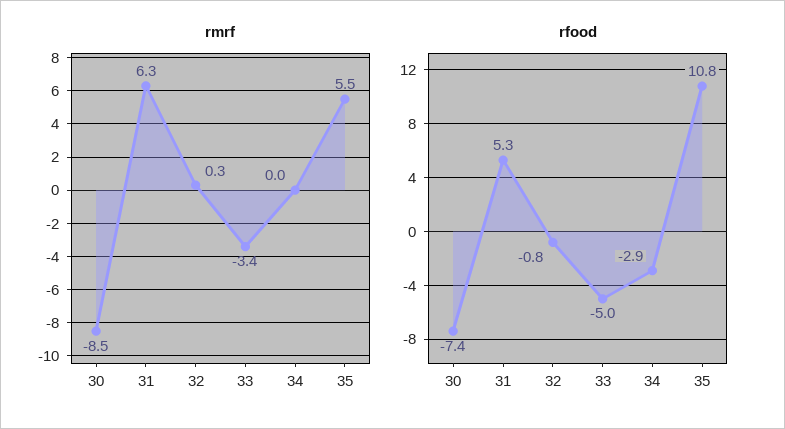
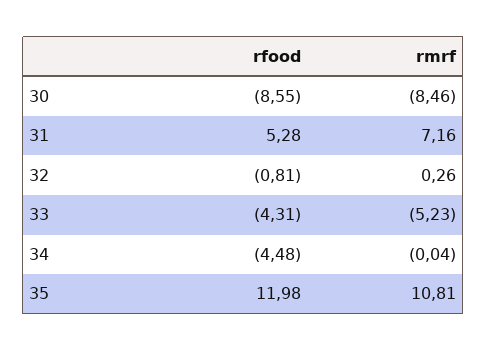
  {
    "rmrf": {
      "30": -8.46,
-     "31": 6.3,
+     "31": 7.16,
      "32": 0.26,
-     "33": -3.4,
+     "33": -5.23,
      "34": -0.04,
-     "35": 5.5
+     "35": 10.81
    },
    "rfood": {
-     "30": -7.4,
+     "30": -8.55,
      "31": 5.28,
      "32": -0.81,
-     "33": -5,
+     "33": -4.31,
-     "34": -2.9,
+     "34": -4.48,
-     "35": 10.8
+     "35": 11.98
    }
  }

